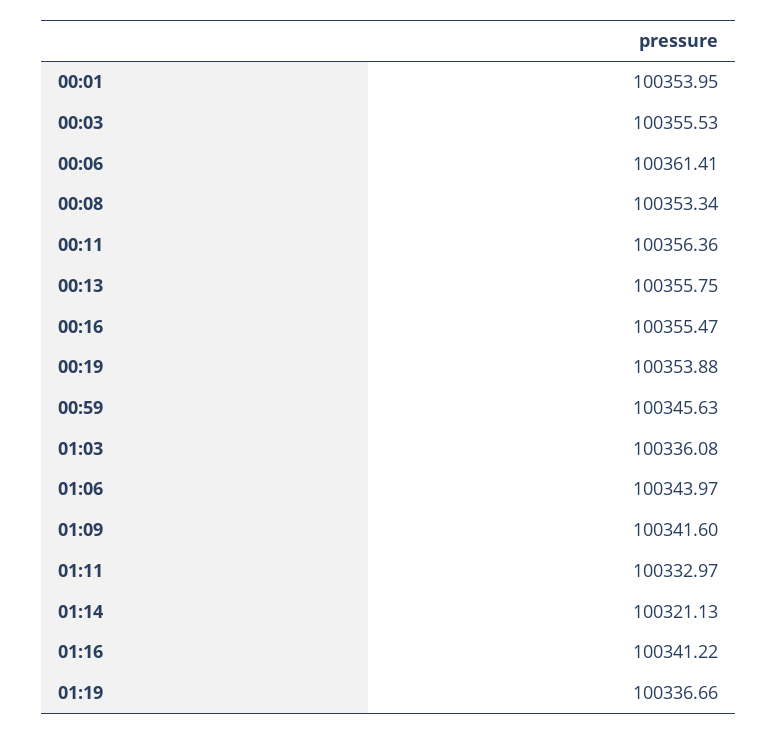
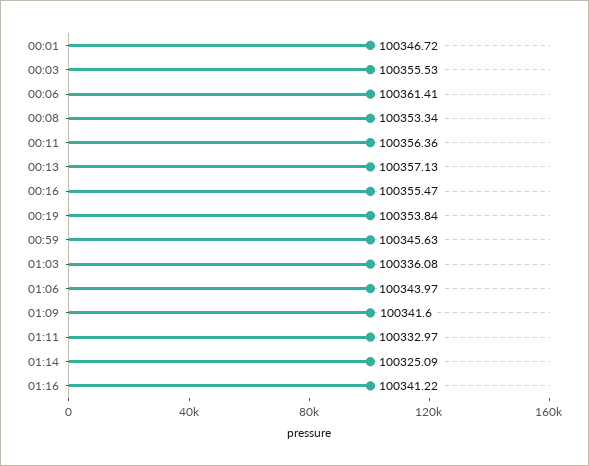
  {
-   "00:01": 100353.95,
+   "00:01": 100346.72,
    "00:03": 100355.53,
    "00:06": 100361.41,
    "00:08": 100353.34,
    "00:11": 100356.36,
-   "00:13": 100355.75,
+   "00:13": 100357.13,
    "00:16": 100355.47,
-   "00:19": 100353.88,
+   "00:19": 100353.84,
    "00:59": 100345.63,
    "01:03": 100336.08,
    "01:06": 100343.97,
    "01:09": 100341.6,
    "01:11": 100332.97,
-   "01:14": 100321.13,
+   "01:14": 100325.09,
-   "01:16": 100341.22,
+   "01:16": 100341.22
-   "01:19": 100336.66
  }

